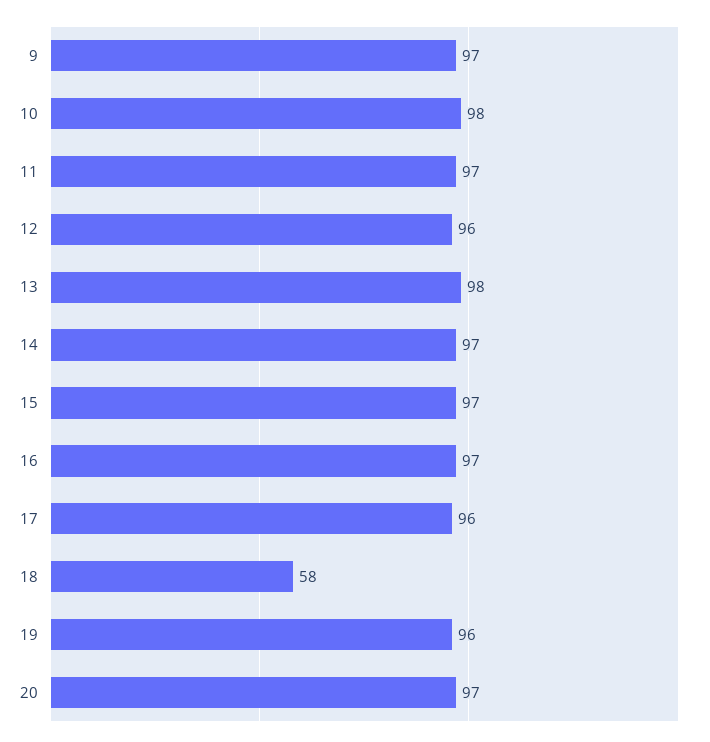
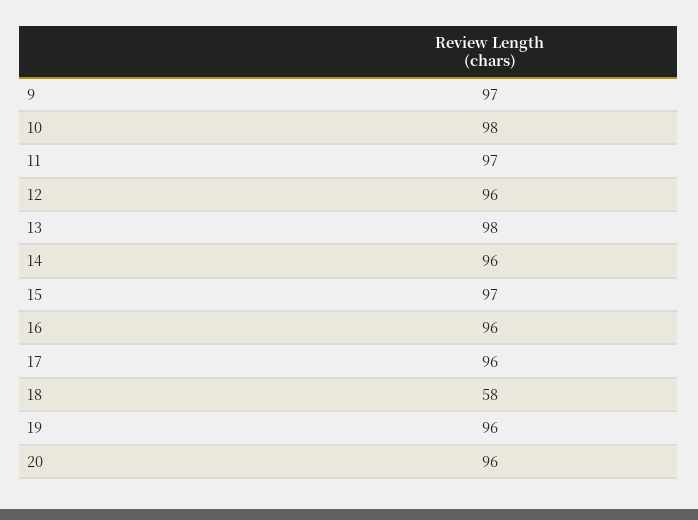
  {
    "9": 97,
    "10": 98,
    "11": 97,
    "12": 96,
    "13": 98,
-   "14": 97,
+   "14": 96,
    "15": 97,
-   "16": 97,
+   "16": 96,
    "17": 96,
    "18": 58,
    "19": 96,
-   "20": 97
+   "20": 96
  }

